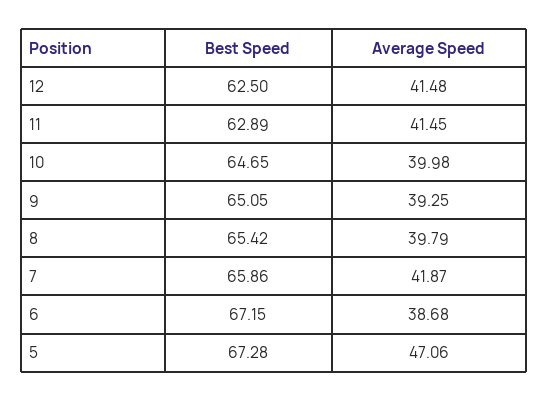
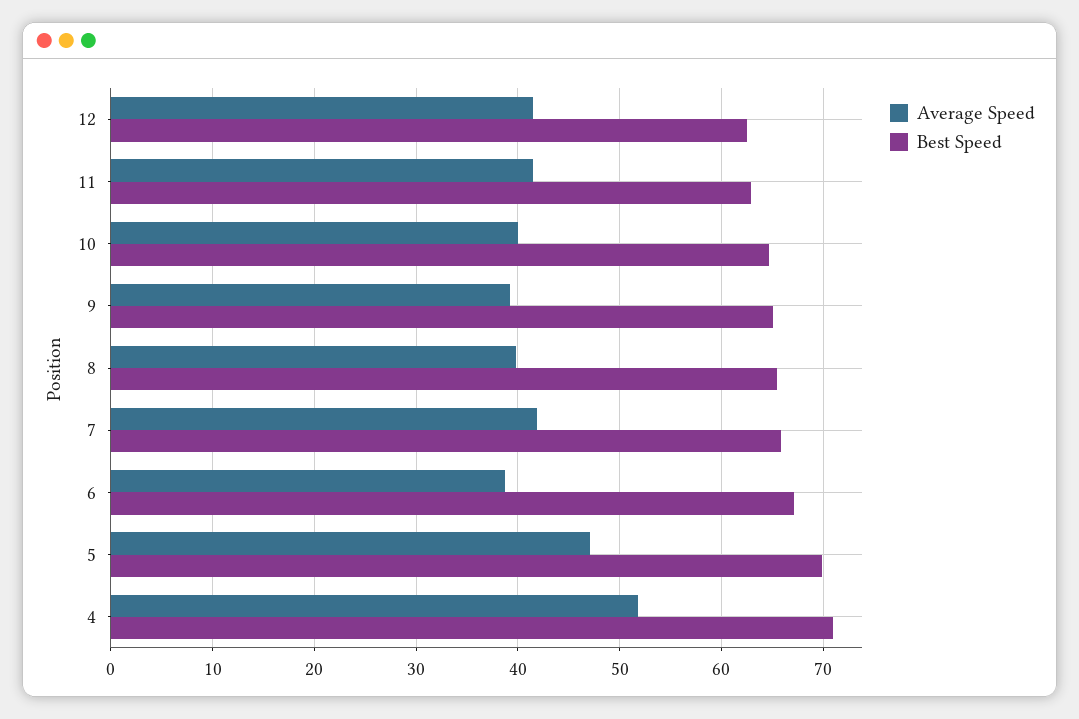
  {
    "Best Speed": {
      "12": 62.5,
      "11": 62.89,
      "10": 64.65,
      "9": 65.05,
      "8": 65.42,
      "7": 65.86,
      "6": 67.15,
-     "5": 67.28
+     "5": 70,
+     "4": 71
    },
    "Average Speed": {
      "12": 41.48,
      "11": 41.45,
      "10": 39.98,
      "9": 39.25,
      "8": 39.79,
      "7": 41.87,
      "6": 38.68,
-     "5": 47.06
+     "5": 47.06,
+     "4": 52
    }
  }

